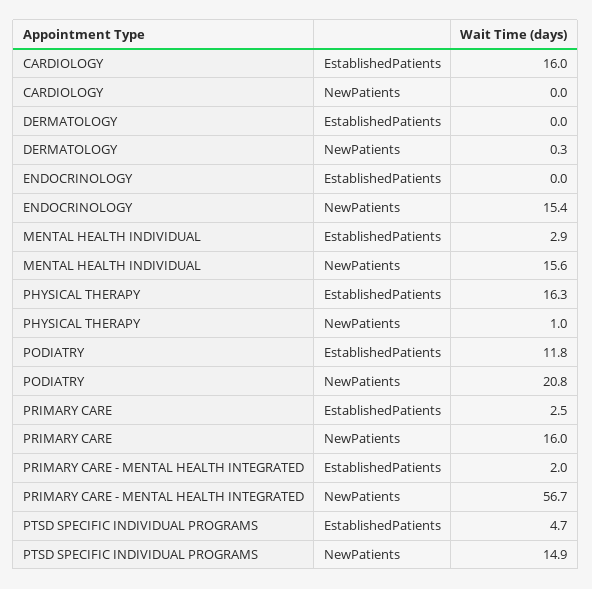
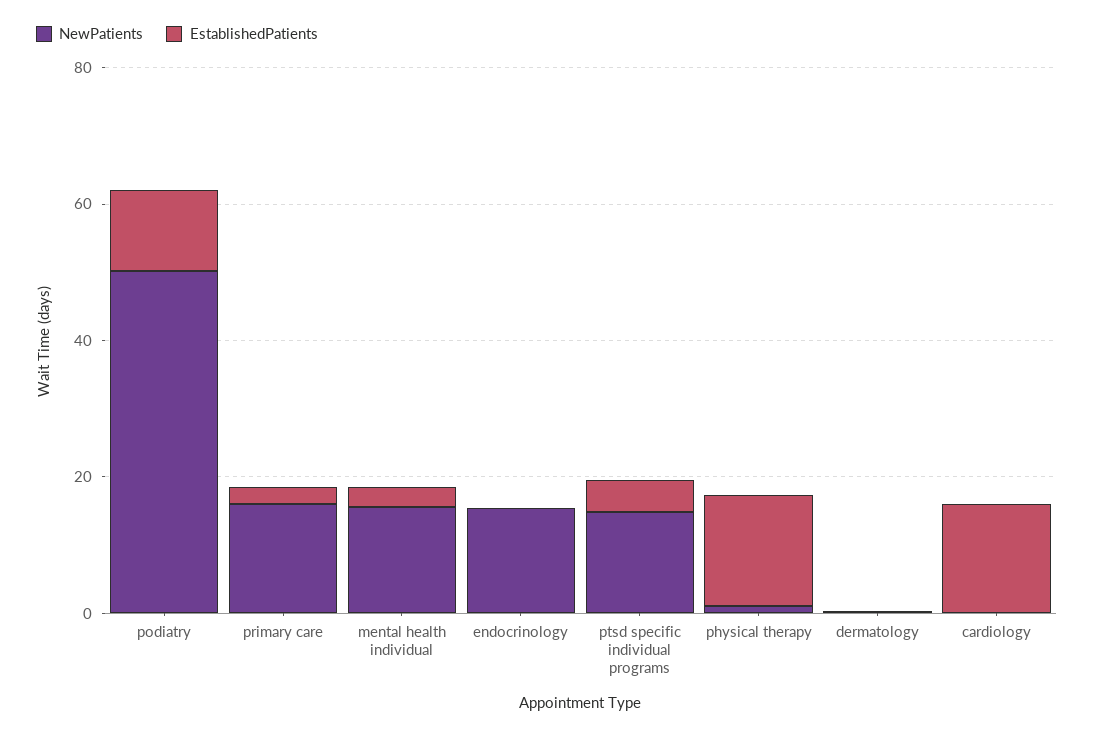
  {
    "EstablishedPatients": {
      "CARDIOLOGY": 16,
      "DERMATOLOGY": 0,
      "ENDOCRINOLOGY": 0,
      "MENTAL HEALTH INDIVIDUAL": 2.9,
      "PHYSICAL THERAPY": 16.3,
      "PODIATRY": 11.8,
      "PRIMARY CARE": 2.5,
-     "PRIMARY CARE - MENTAL HEALTH INTEGRATED": 2,
      "PTSD SPECIFIC INDIVIDUAL PROGRAMS": 4.7
    },
    "NewPatients": {
      "CARDIOLOGY": 0,
      "DERMATOLOGY": 0.3,
      "ENDOCRINOLOGY": 15.4,
      "MENTAL HEALTH INDIVIDUAL": 15.6,
      "PHYSICAL THERAPY": 1,
-     "PODIATRY": 20.8,
+     "PODIATRY": 50,
      "PRIMARY CARE": 16,
-     "PRIMARY CARE - MENTAL HEALTH INTEGRATED": 56.7,
      "PTSD SPECIFIC INDIVIDUAL PROGRAMS": 14.9
    }
  }

